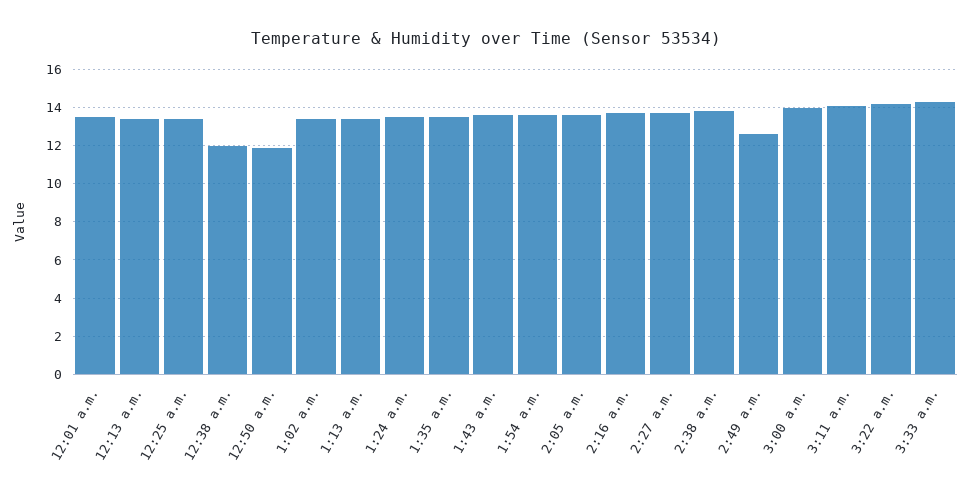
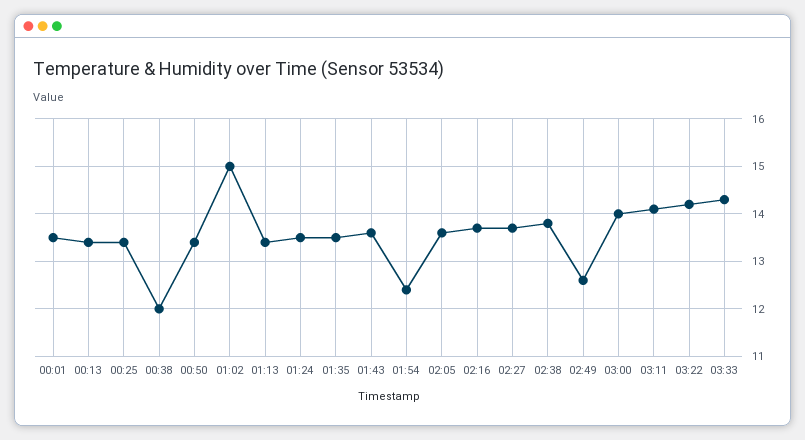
  {
    "12:01 a.m.": 13.5,
    "12:13 a.m.": 13.5,
    "12:25 a.m.": 13.5,
    "12:38 a.m.": 12,
-   "12:50 a.m.": 12,
+   "12:50 a.m.": 13.5,
-   "1:02 a.m.": 13.5,
+   "1:02 a.m.": 15,
    "1:13 a.m.": 13.5,
    "1:24 a.m.": 13.5,
    "1:35 a.m.": 13.5,
    "1:43 a.m.": 13.5,
-   "1:54 a.m.": 13.5,
+   "1:54 a.m.": 12.5,
    "2:05 a.m.": 13.5,
    "2:16 a.m.": 13.5,
    "2:27 a.m.": 13.5,
    "2:38 a.m.": 14,
    "2:49 a.m.": 12.5,
    "3:00 a.m.": 14,
    "3:11 a.m.": 14,
    "3:22 a.m.": 14,
    "3:33 a.m.": 14.5
  }

